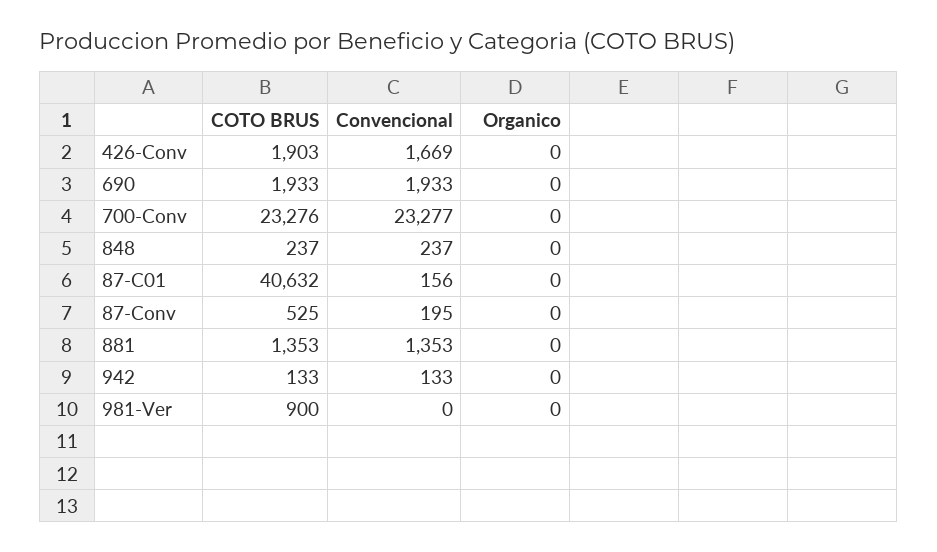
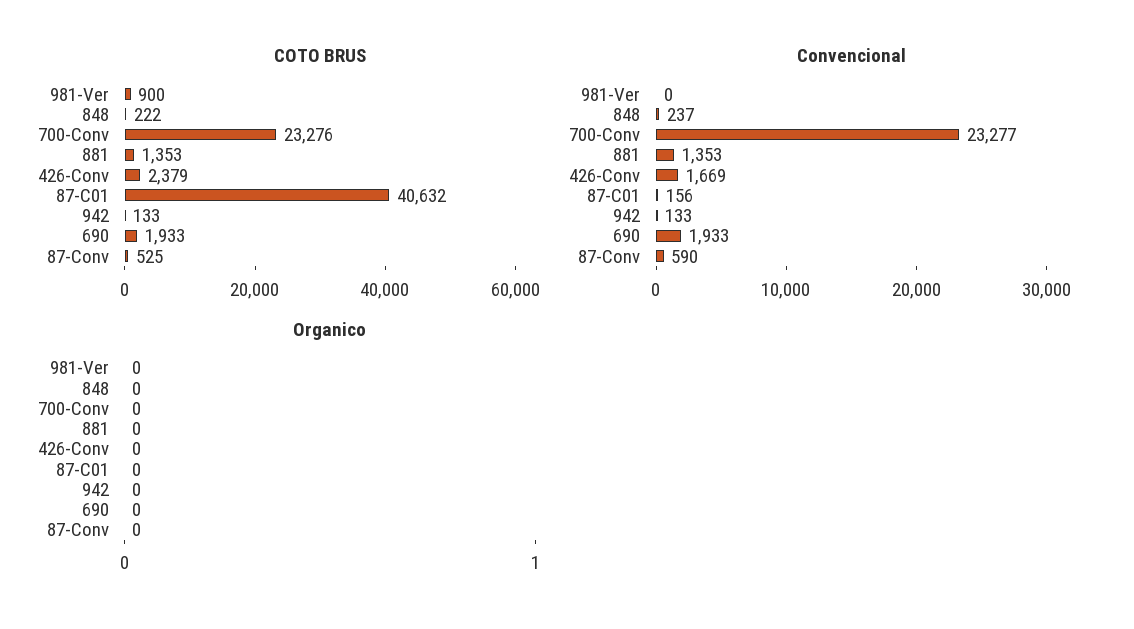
  {
    "COTO BRUS": {
-     "426-Conv": 1903,
+     "426-Conv": 2379,
      "690": 1933,
      "700-Conv": 23276,
-     "848": 237,
+     "848": 222,
      "87-C01": 40632,
      "87-Conv": 525,
      "881": 1353,
      "942": 133,
      "981-Ver": 900
    },
    "Convencional": {
      "426-Conv": 1669,
      "690": 1933,
      "700-Conv": 23277,
      "848": 237,
      "87-C01": 156,
-     "87-Conv": 195,
+     "87-Conv": 590,
      "881": 1353,
      "942": 133,
      "981-Ver": 0
    },
    "Organico": {
      "426-Conv": 0,
      "690": 0,
      "700-Conv": 0,
      "848": 0,
      "87-C01": 0,
      "87-Conv": 0,
      "881": 0,
      "942": 0,
      "981-Ver": 0
    }
  }

